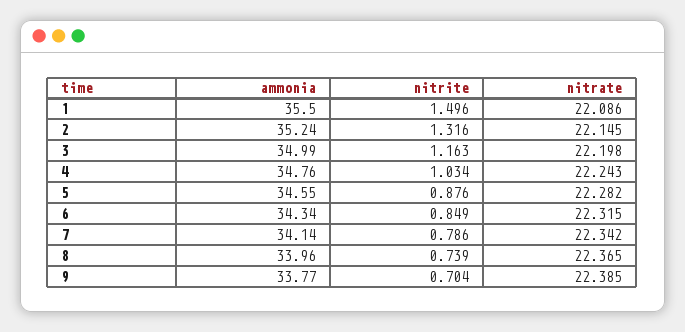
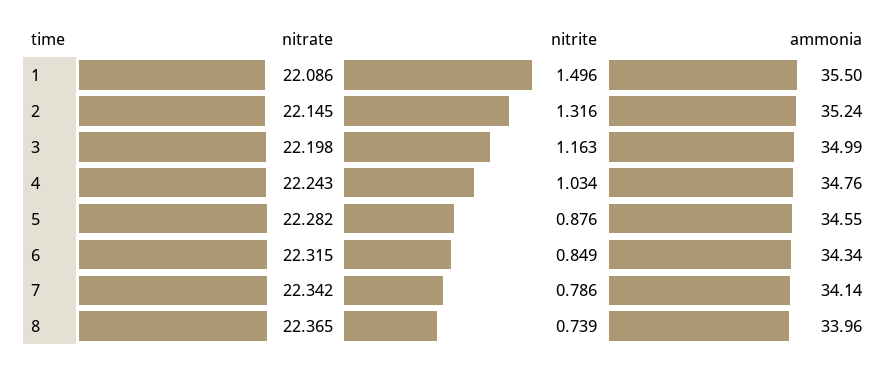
  {
    "ammonia": {
      "1": 35.5,
      "2": 35.24,
      "3": 34.99,
      "4": 34.76,
      "5": 34.55,
      "6": 34.34,
      "7": 34.14,
-     "8": 33.96,
+     "8": 33.96
-     "9": 33.77
    },
    "nitrite": {
      "1": 1.496,
      "2": 1.316,
      "3": 1.163,
      "4": 1.034,
      "5": 0.876,
      "6": 0.849,
      "7": 0.786,
-     "8": 0.739,
+     "8": 0.739
-     "9": 0.704
    },
    "nitrate": {
      "1": 22.086,
      "2": 22.145,
      "3": 22.198,
      "4": 22.243,
      "5": 22.282,
      "6": 22.315,
      "7": 22.342,
-     "8": 22.365,
+     "8": 22.365
-     "9": 22.385
    }
  }

